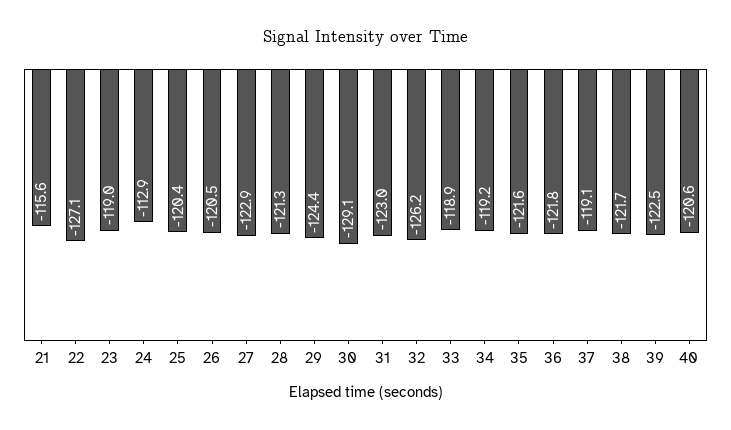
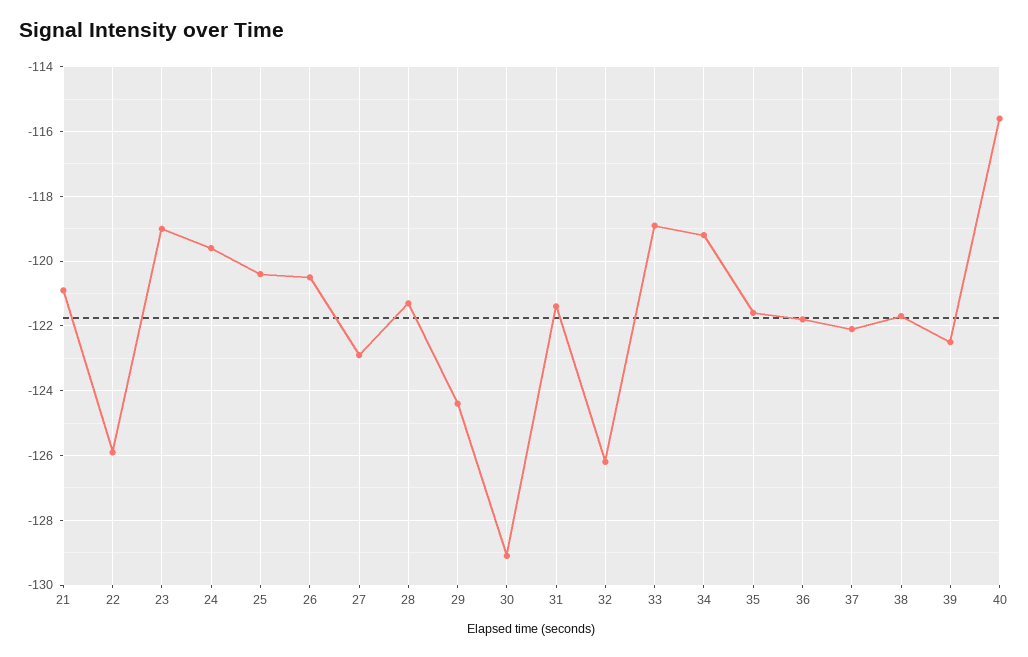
  {
-   "21": -115.6,
+   "21": -121,
-   "22": -127.1,
+   "22": -126,
    "23": -119,
-   "24": -112.9,
+   "24": -119.5,
    "25": -120.4,
    "26": -120.5,
    "27": -122.9,
    "28": -121.3,
    "29": -124.4,
    "30": -129.1,
-   "31": -123,
+   "31": -121.5,
    "32": -126.2,
    "33": -118.9,
    "34": -119.2,
    "35": -121.6,
    "36": -121.8,
-   "37": -119.1,
+   "37": -122,
    "38": -121.7,
    "39": -122.5,
-   "40": -120.6
+   "40": -115.5
  }

